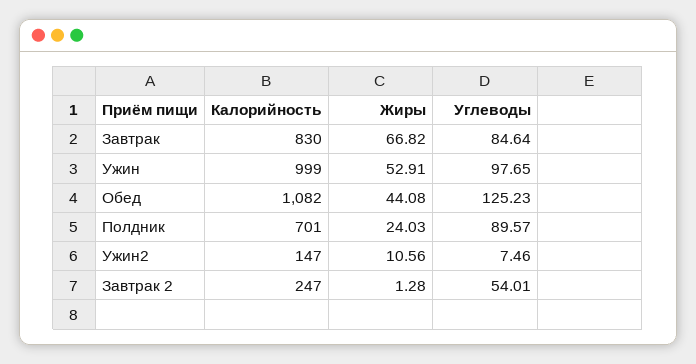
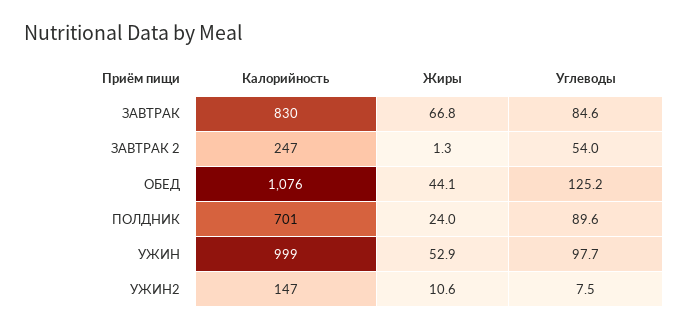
  {
    "Калорийность": {
      "Завтрак": 830,
      "Ужин": 999,
-     "Обед": 1082,
+     "Обед": 1076,
      "Полдник": 701,
      "Ужин2": 147,
      "Завтрак 2": 247
    },
    "Жиры": {
      "Завтрак": 66.82,
      "Ужин": 52.91,
      "Обед": 44.08,
      "Полдник": 24.03,
      "Ужин2": 10.56,
      "Завтрак 2": 1.28
    },
    "Углеводы": {
      "Завтрак": 84.64,
      "Ужин": 97.65,
      "Обед": 125.23,
      "Полдник": 89.57,
      "Ужин2": 7.46,
      "Завтрак 2": 54.01
    }
  }

